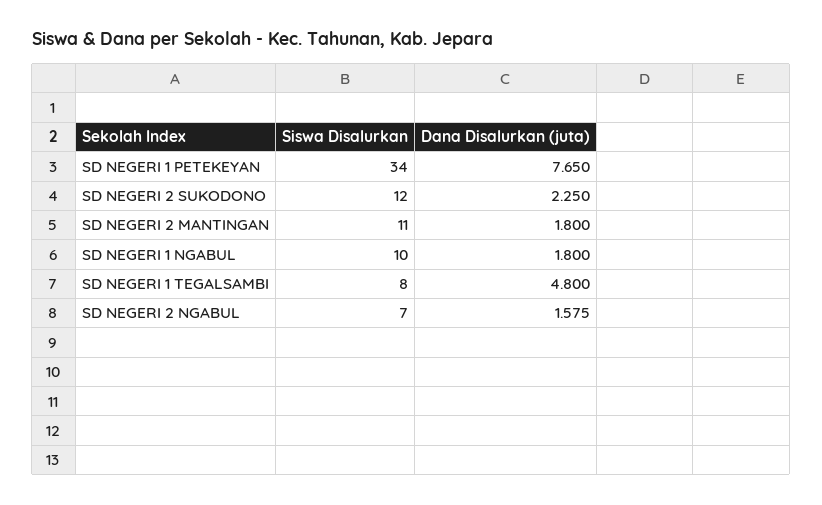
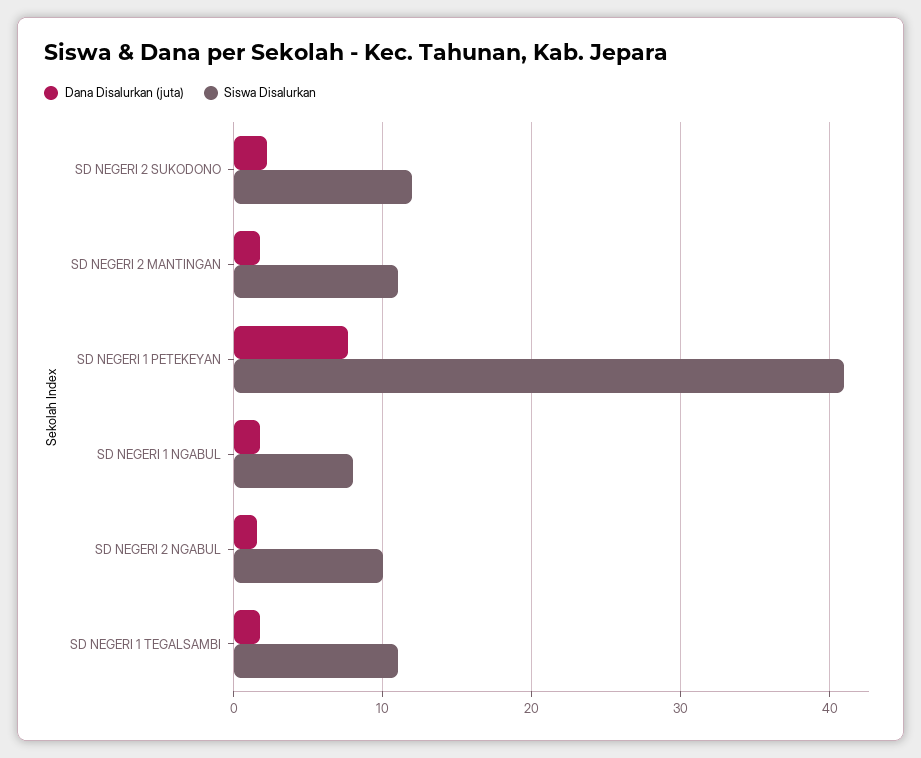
  {
    "Siswa Disalurkan": {
-     "SD NEGERI 1 PETEKEYAN": 34,
+     "SD NEGERI 1 PETEKEYAN": 41,
      "SD NEGERI 2 SUKODONO": 12,
      "SD NEGERI 2 MANTINGAN": 11,
-     "SD NEGERI 1 NGABUL": 10,
+     "SD NEGERI 1 NGABUL": 8,
-     "SD NEGERI 1 TEGALSAMBI": 8,
+     "SD NEGERI 1 TEGALSAMBI": 11,
-     "SD NEGERI 2 NGABUL": 7
+     "SD NEGERI 2 NGABUL": 10
    },
    "Dana Disalurkan (juta)": {
      "SD NEGERI 1 PETEKEYAN": 7.65,
      "SD NEGERI 2 SUKODONO": 2.25,
      "SD NEGERI 2 MANTINGAN": 1.8,
      "SD NEGERI 1 NGABUL": 1.8,
-     "SD NEGERI 1 TEGALSAMBI": 4.8,
+     "SD NEGERI 1 TEGALSAMBI": 2,
      "SD NEGERI 2 NGABUL": 1.575
    }
  }

